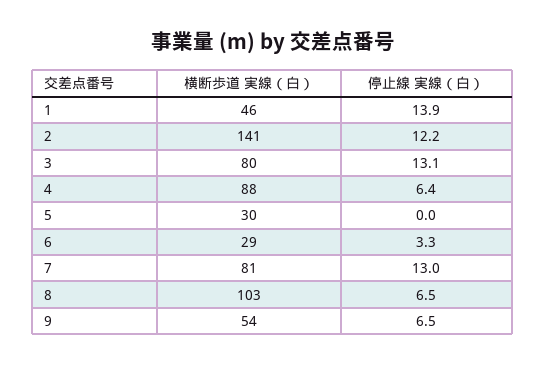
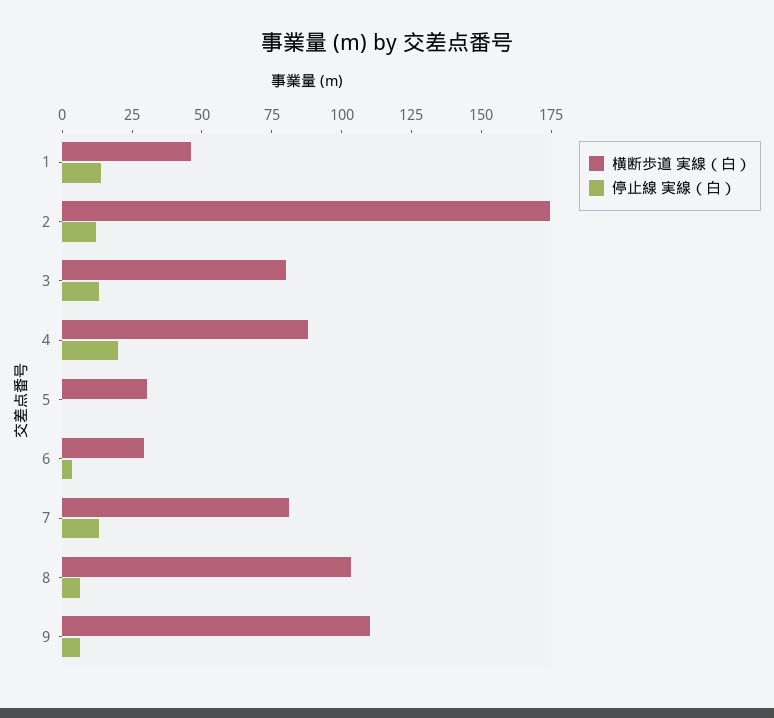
  {
    "横断歩道 実線（白）": {
      "1": 46,
-     "2": 141,
+     "2": 175,
      "3": 80,
      "4": 88,
      "5": 30,
      "6": 29,
      "7": 81,
      "8": 103,
-     "9": 54
+     "9": 110
    },
    "停止線 実線（白）": {
      "1": 13.9,
      "2": 12.2,
      "3": 13.1,
-     "4": 6.4,
+     "4": 20,
      "5": 0,
      "6": 3.3,
      "7": 13,
      "8": 6.5,
      "9": 6.5
    }
  }

